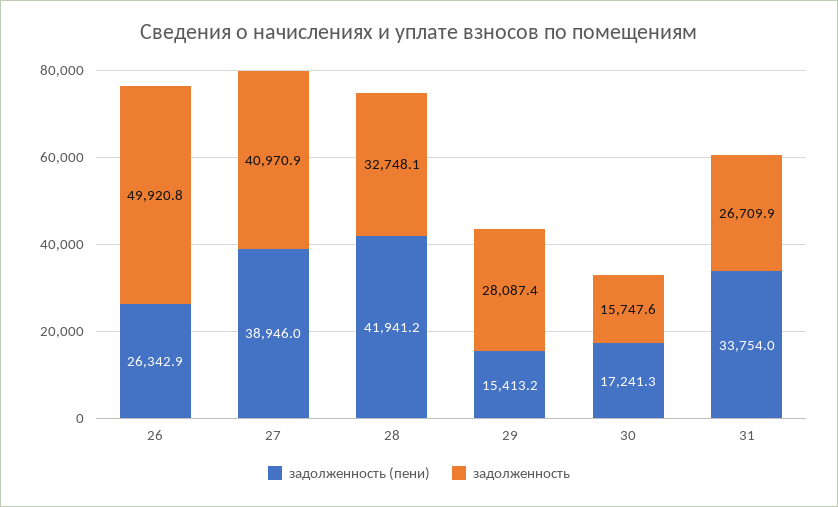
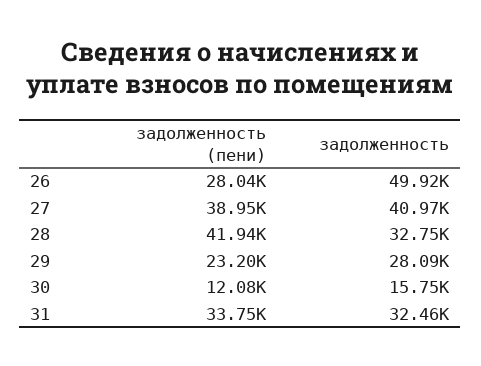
  {
    "задолженность (пени)": {
-     "26": 26342.9,
+     "26": 28040,
      "27": 38946,
      "28": 41941.2,
-     "29": 15413.2,
+     "29": 23200,
-     "30": 17241.3,
+     "30": 12080,
      "31": 33754
    },
    "задолженность": {
      "26": 49920.8,
      "27": 40970.9,
      "28": 32748.1,
      "29": 28087.4,
      "30": 15747.6,
-     "31": 26709.9
+     "31": 32460
    }
  }

